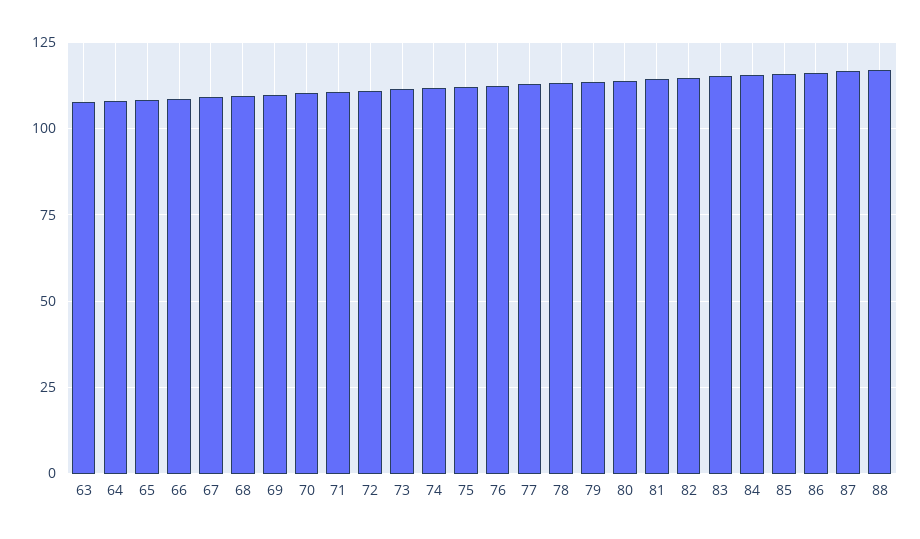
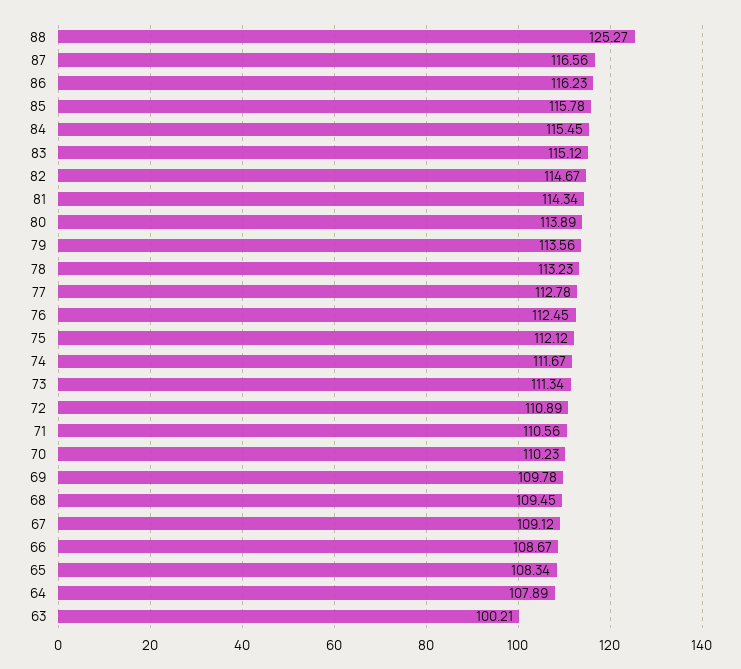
  {
-   "63": 107.5,
+   "63": 100.21,
    "64": 107.89,
    "65": 108.34,
    "66": 108.67,
    "67": 109.12,
    "68": 109.45,
    "69": 109.78,
    "70": 110.23,
    "71": 110.56,
    "72": 110.89,
    "73": 111.34,
    "74": 111.67,
    "75": 112.12,
    "76": 112.45,
    "77": 112.78,
    "78": 113.23,
    "79": 113.56,
    "80": 113.89,
    "81": 114.34,
    "82": 114.67,
    "83": 115.12,
    "84": 115.45,
    "85": 115.78,
    "86": 116.23,
    "87": 116.56,
-   "88": 117.5
+   "88": 125.27
  }

